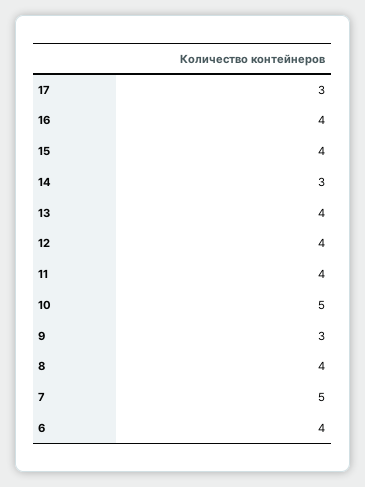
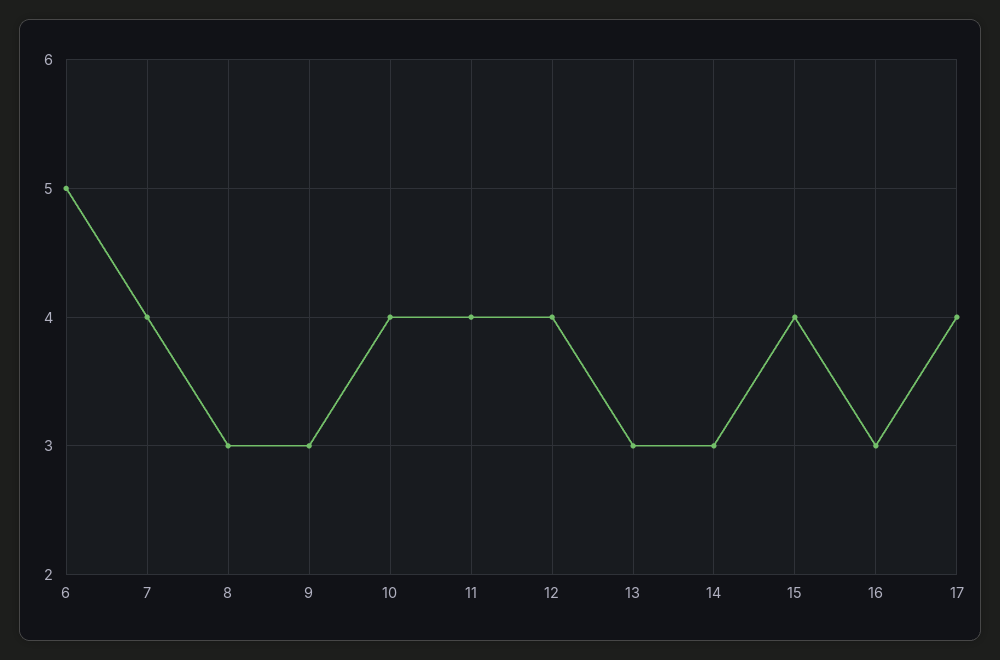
  {
-   "17": 3,
+   "17": 4,
-   "16": 4,
+   "16": 3,
    "15": 4,
    "14": 3,
-   "13": 4,
+   "13": 3,
    "12": 4,
    "11": 4,
-   "10": 5,
+   "10": 4,
    "9": 3,
-   "8": 4,
+   "8": 3,
-   "7": 5,
+   "7": 4,
-   "6": 4
+   "6": 5
  }

